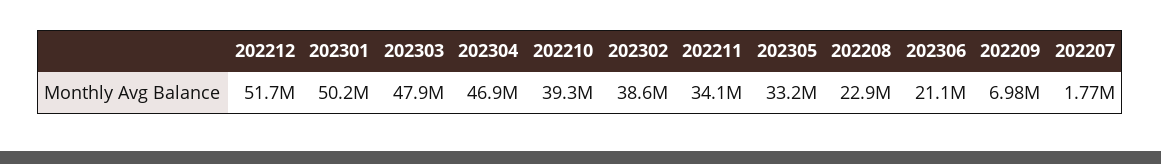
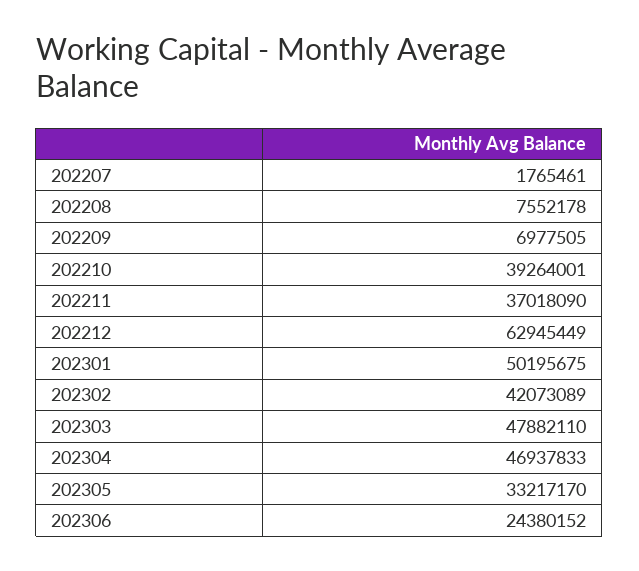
  {
-   "202212": 51700000,
+   "202212": 62945449,
    "202301": 50195675,
    "202303": 47882110,
    "202304": 46937833,
    "202210": 39264001,
-   "202302": 38600000,
+   "202302": 42073089,
-   "202211": 34100000,
+   "202211": 37018090,
    "202305": 33217170,
-   "202208": 22900000,
+   "202208": 7552178,
-   "202306": 21100000,
+   "202306": 24380152,
    "202209": 6977505,
    "202207": 1765461
  }

